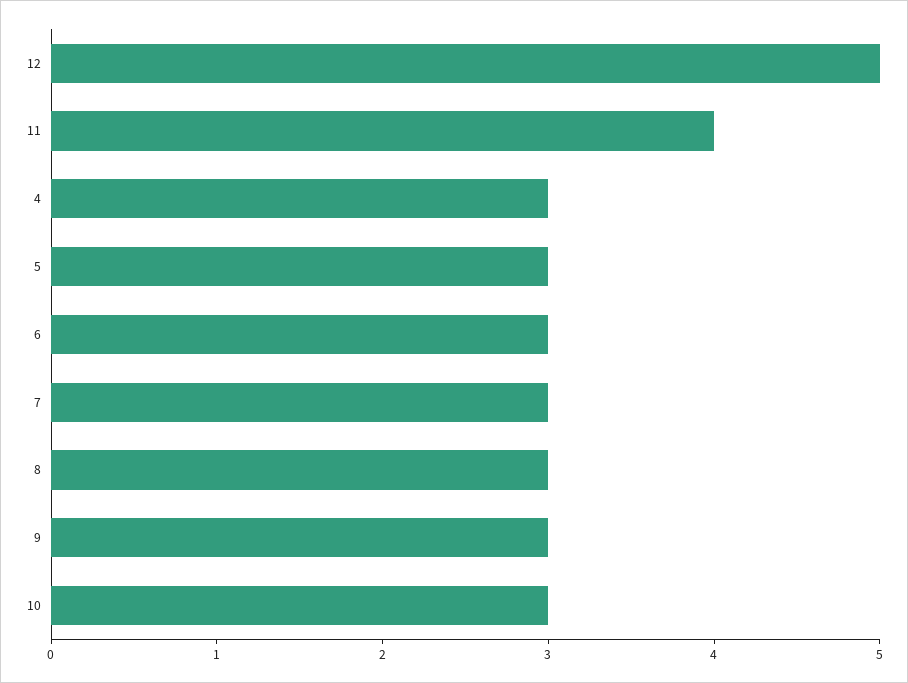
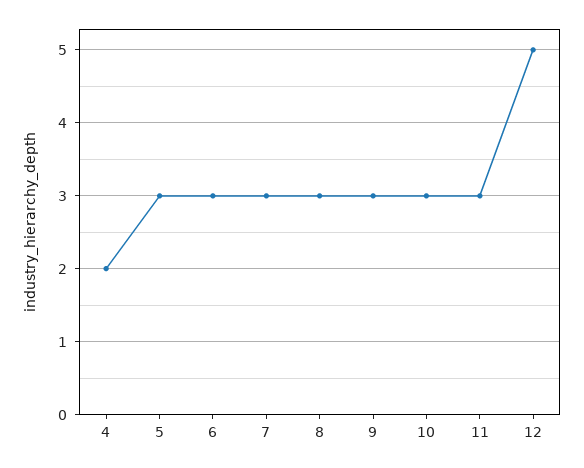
  {
    "12": 5,
-   "11": 4,
+   "11": 3,
-   "4": 3,
+   "4": 2,
    "5": 3,
    "6": 3,
    "7": 3,
    "8": 3,
    "9": 3,
    "10": 3
  }

